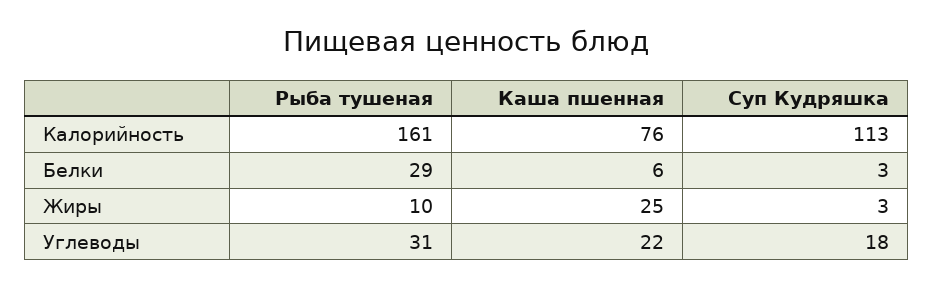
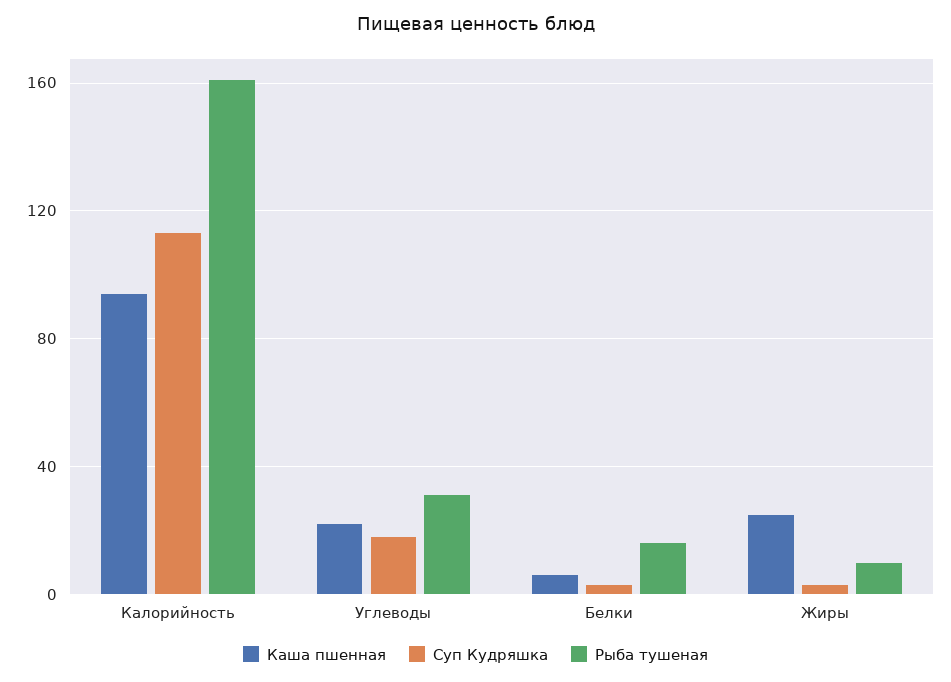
  {
    "Рыба тушеная": {
      "Калорийность": 161,
-     "Белки": 29,
+     "Белки": 15,
      "Жиры": 10,
      "Углеводы": 31
    },
    "Каша пшенная": {
-     "Калорийность": 76,
+     "Калорийность": 95,
      "Белки": 6,
      "Жиры": 25,
      "Углеводы": 22
    },
    "Суп Кудряшка": {
      "Калорийность": 113,
      "Белки": 3,
      "Жиры": 3,
      "Углеводы": 18
    }
  }

